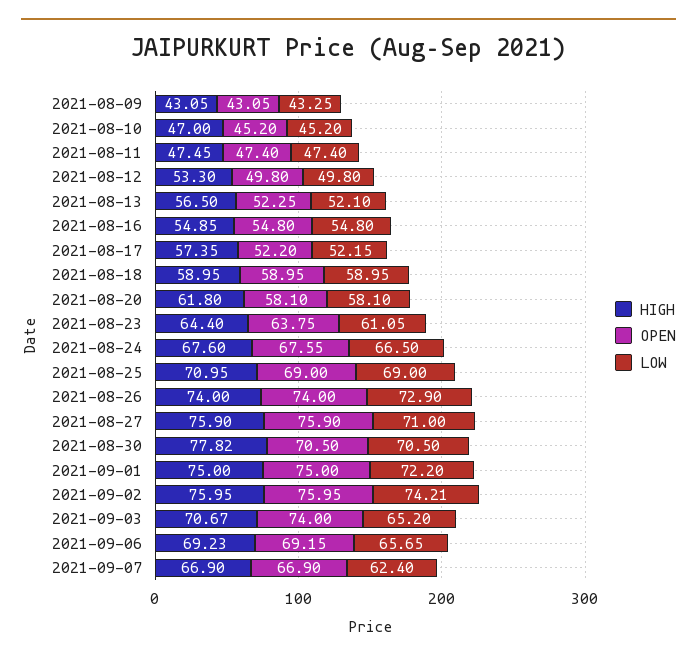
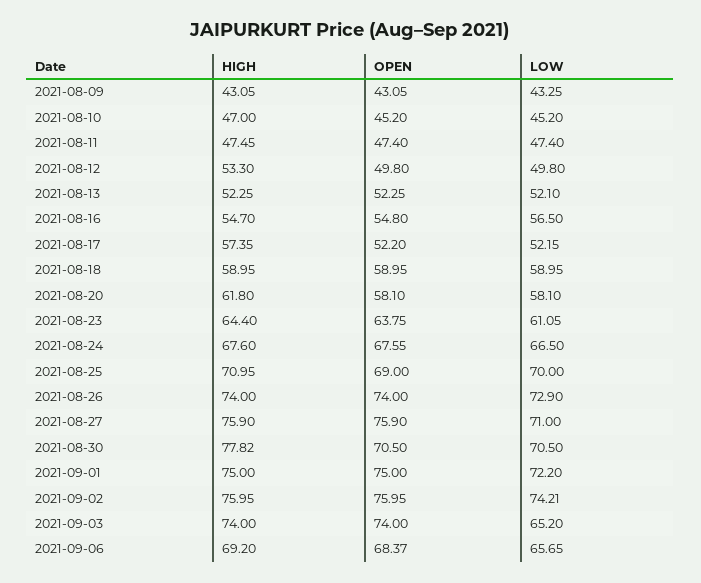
  {
    "HIGH": {
      "2021-08-09": 43.05,
      "2021-08-10": 47,
      "2021-08-11": 47.45,
      "2021-08-12": 53.3,
-     "2021-08-13": 56.5,
+     "2021-08-13": 52.25,
-     "2021-08-16": 54.85,
+     "2021-08-16": 54.7,
      "2021-08-17": 57.35,
      "2021-08-18": 58.95,
      "2021-08-20": 61.8,
      "2021-08-23": 64.4,
      "2021-08-24": 67.6,
      "2021-08-25": 70.95,
      "2021-08-26": 74,
      "2021-08-27": 75.9,
      "2021-08-30": 77.82,
      "2021-09-01": 75,
      "2021-09-02": 75.95,
-     "2021-09-03": 70.67,
+     "2021-09-03": 74,
-     "2021-09-06": 69.23,
+     "2021-09-06": 69.2
-     "2021-09-07": 66.9
    },
    "OPEN": {
      "2021-08-09": 43.05,
      "2021-08-10": 45.2,
      "2021-08-11": 47.4,
      "2021-08-12": 49.8,
      "2021-08-13": 52.25,
      "2021-08-16": 54.8,
      "2021-08-17": 52.2,
      "2021-08-18": 58.95,
      "2021-08-20": 58.1,
      "2021-08-23": 63.75,
      "2021-08-24": 67.55,
      "2021-08-25": 69,
      "2021-08-26": 74,
      "2021-08-27": 75.9,
      "2021-08-30": 70.5,
      "2021-09-01": 75,
      "2021-09-02": 75.95,
      "2021-09-03": 74,
-     "2021-09-06": 69.15,
+     "2021-09-06": 68.37
-     "2021-09-07": 66.9
    },
    "LOW": {
      "2021-08-09": 43.25,
      "2021-08-10": 45.2,
      "2021-08-11": 47.4,
      "2021-08-12": 49.8,
      "2021-08-13": 52.1,
-     "2021-08-16": 54.8,
+     "2021-08-16": 56.5,
      "2021-08-17": 52.15,
      "2021-08-18": 58.95,
      "2021-08-20": 58.1,
      "2021-08-23": 61.05,
      "2021-08-24": 66.5,
-     "2021-08-25": 69,
+     "2021-08-25": 70,
      "2021-08-26": 72.9,
      "2021-08-27": 71,
      "2021-08-30": 70.5,
      "2021-09-01": 72.2,
      "2021-09-02": 74.21,
      "2021-09-03": 65.2,
-     "2021-09-06": 65.65,
+     "2021-09-06": 65.65
-     "2021-09-07": 62.4
    }
  }

